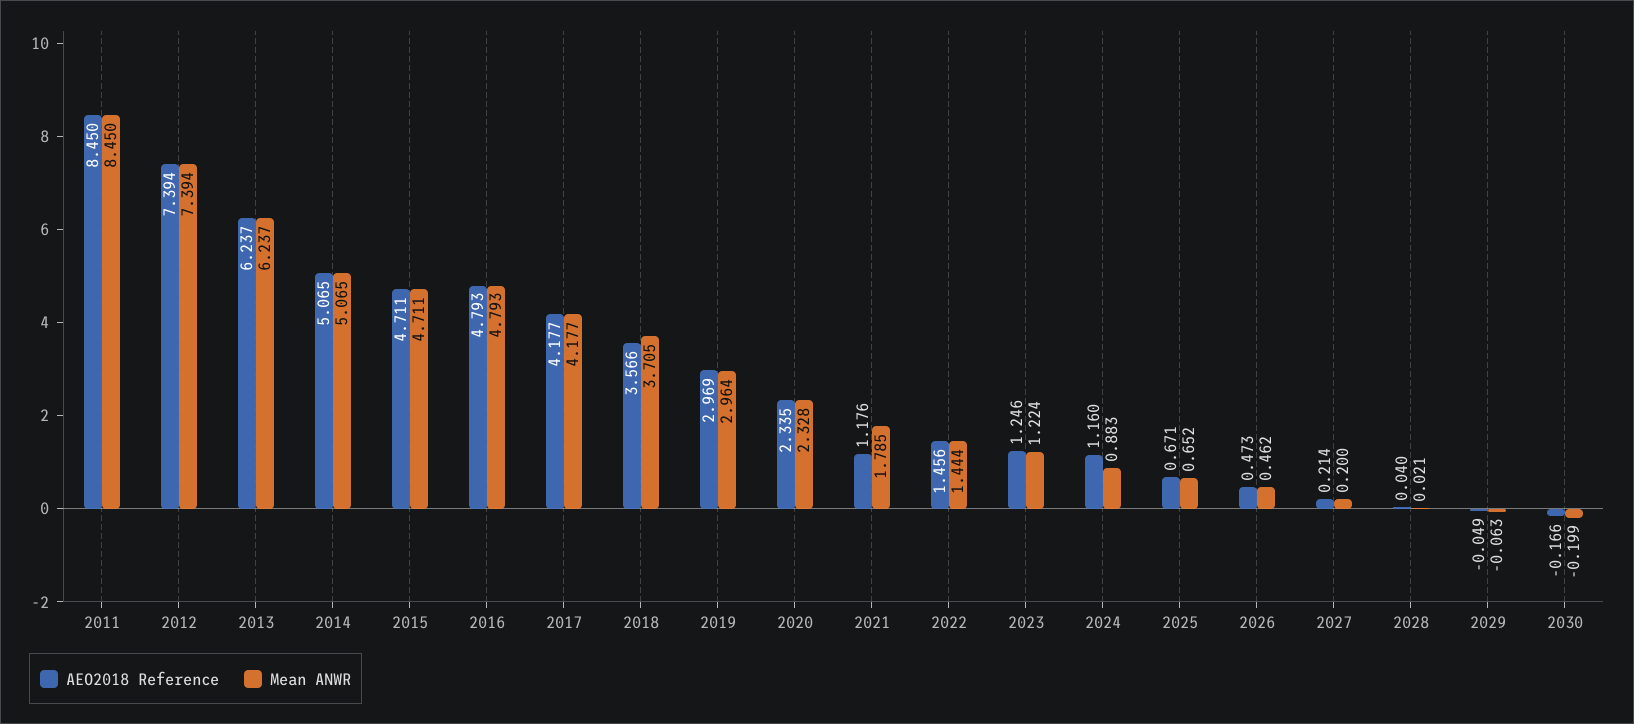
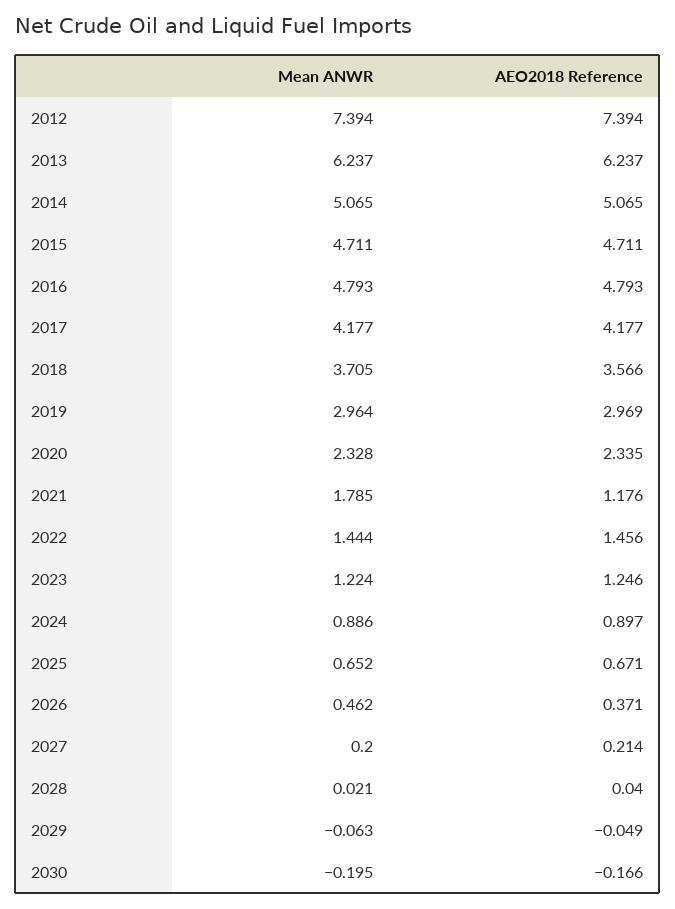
  {
    "AEO2018 Reference": {
-     "2011": 8.45,
      "2012": 7.394,
      "2013": 6.237,
      "2014": 5.065,
      "2015": 4.711,
      "2016": 4.793,
      "2017": 4.177,
      "2018": 3.566,
      "2019": 2.969,
      "2020": 2.335,
      "2021": 1.176,
      "2022": 1.456,
      "2023": 1.246,
-     "2024": 1.16,
+     "2024": 0.897,
      "2025": 0.671,
-     "2026": 0.473,
+     "2026": 0.371,
      "2027": 0.214,
      "2028": 0.04,
      "2029": -0.049,
      "2030": -0.166
    },
    "Mean ANWR": {
-     "2011": 8.45,
      "2012": 7.394,
      "2013": 6.237,
      "2014": 5.065,
      "2015": 4.711,
      "2016": 4.793,
      "2017": 4.177,
      "2018": 3.705,
      "2019": 2.964,
      "2020": 2.328,
      "2021": 1.785,
      "2022": 1.444,
      "2023": 1.224,
-     "2024": 0.883,
+     "2024": 0.886,
      "2025": 0.652,
      "2026": 0.462,
      "2027": 0.2,
      "2028": 0.021,
      "2029": -0.063,
-     "2030": -0.199
+     "2030": -0.195
    }
  }

